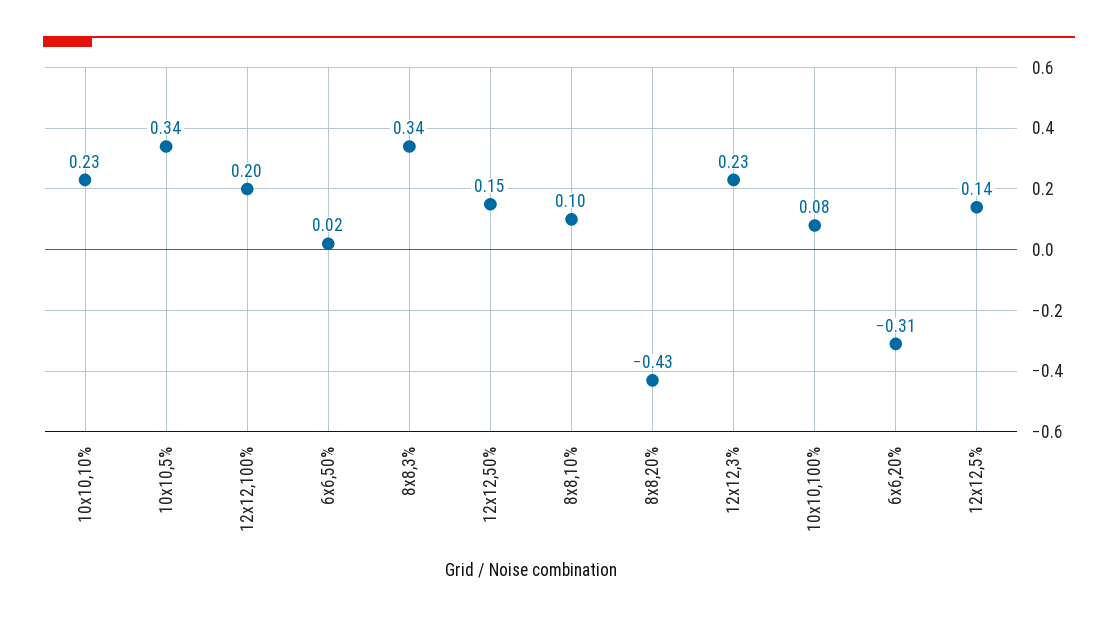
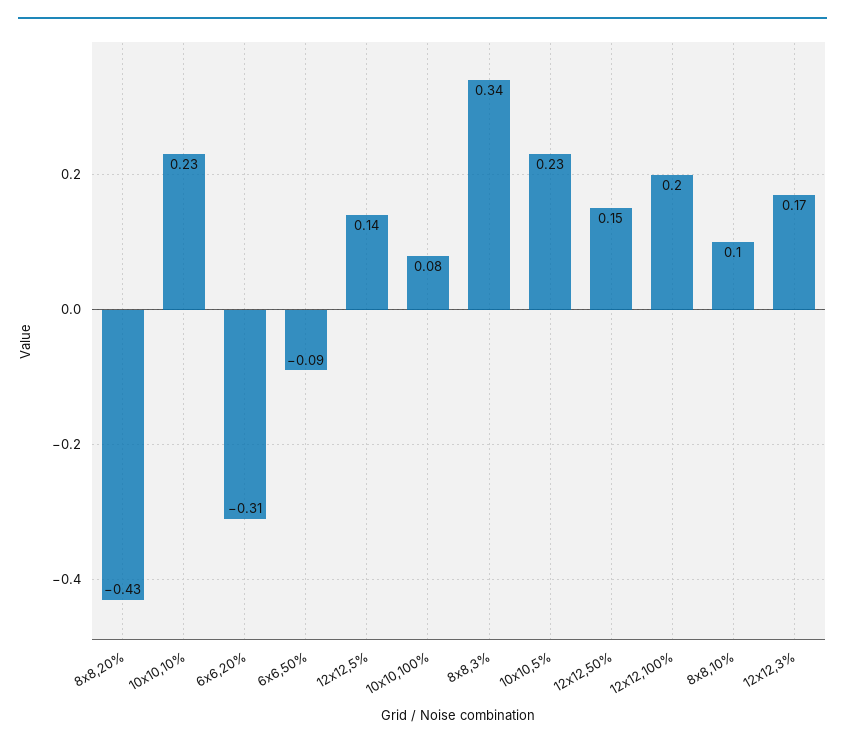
  {
    "10x10,10%": 0.23,
-   "10x10,5%": 0.34,
+   "10x10,5%": 0.23,
    "12x12,100%": 0.2,
-   "6x6,50%": 0.02,
+   "6x6,50%": -0.09,
    "8x8,3%": 0.34,
    "12x12,50%": 0.15,
    "8x8,10%": 0.1,
    "8x8,20%": -0.43,
-   "12x12,3%": 0.23,
+   "12x12,3%": 0.17,
    "10x10,100%": 0.08,
    "6x6,20%": -0.31,
    "12x12,5%": 0.14
  }

